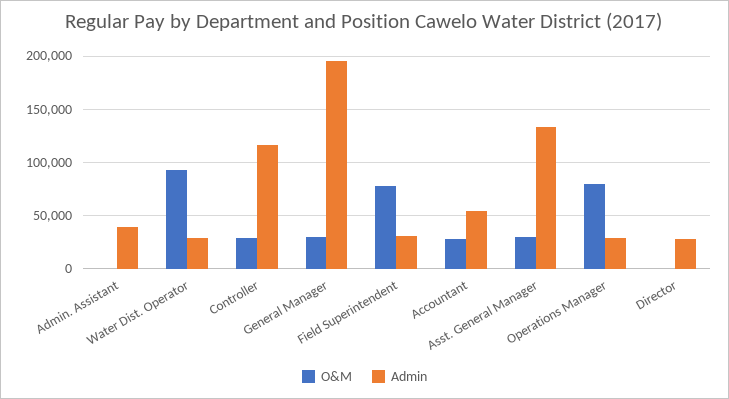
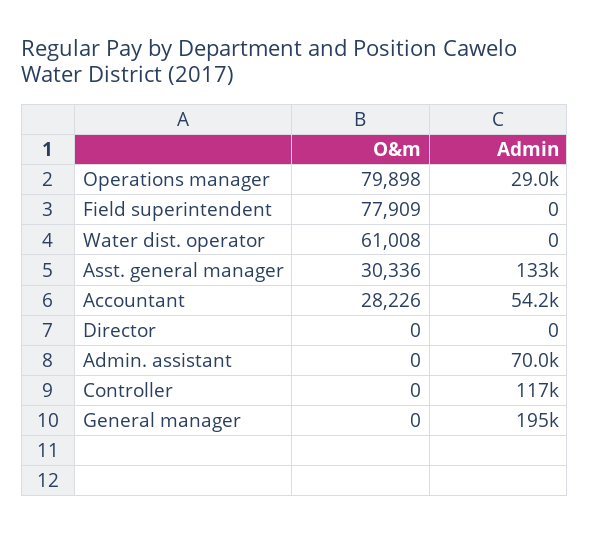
  {
    "O&M": {
      "Admin. Assistant": 0,
-     "Water Dist. Operator": 90000,
+     "Water Dist. Operator": 61008,
-     "Controller": 30000,
+     "Controller": 0,
-     "General Manager": 30000,
+     "General Manager": 0,
      "Field Superintendent": 77909,
      "Accountant": 28226,
      "Asst. General Manager": 30336,
      "Operations Manager": 79898,
      "Director": 0
    },
    "Admin": {
-     "Admin. Assistant": 40000,
+     "Admin. Assistant": 70000,
-     "Water Dist. Operator": 30000,
+     "Water Dist. Operator": 0,
      "Controller": 117000,
      "General Manager": 195000,
-     "Field Superintendent": 30000,
+     "Field Superintendent": 0,
      "Accountant": 54200,
      "Asst. General Manager": 133000,
      "Operations Manager": 29000,
-     "Director": 30000
+     "Director": 0
    }
  }

